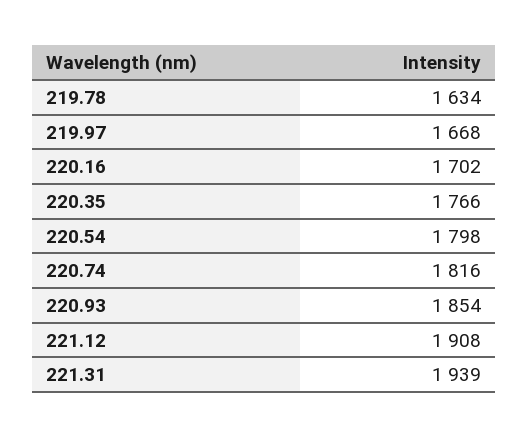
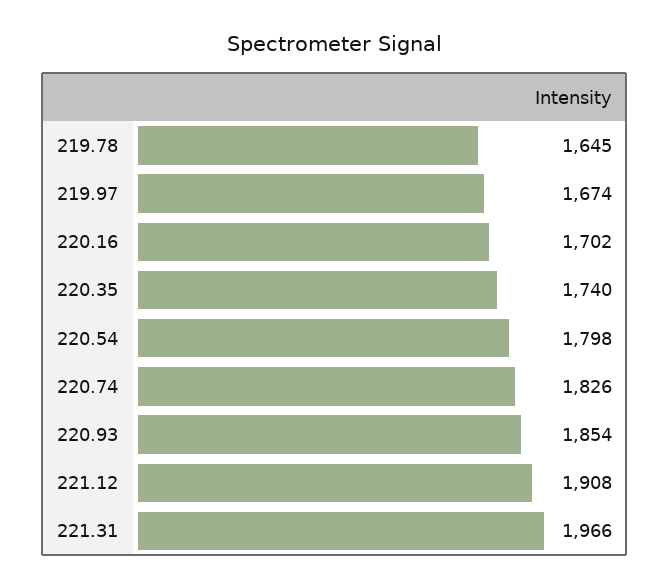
  {
-   "219.78": 1634,
+   "219.78": 1645,
-   "219.97": 1668,
+   "219.97": 1674,
    "220.16": 1702,
-   "220.35": 1766,
+   "220.35": 1740,
    "220.54": 1798,
-   "220.74": 1816,
+   "220.74": 1826,
    "220.93": 1854,
    "221.12": 1908,
-   "221.31": 1939
+   "221.31": 1966
  }

